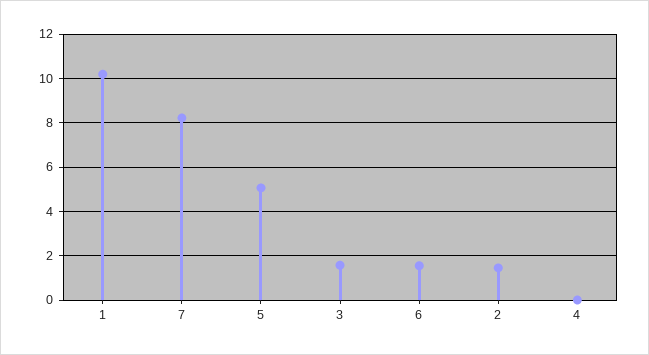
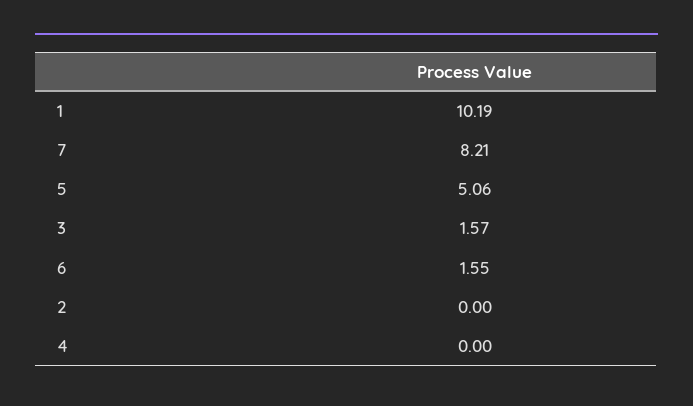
  {
    "1": 10.19,
    "7": 8.21,
    "5": 5.06,
    "3": 1.57,
    "6": 1.55,
-   "2": 1.5,
+   "2": 0,
    "4": 0
  }

